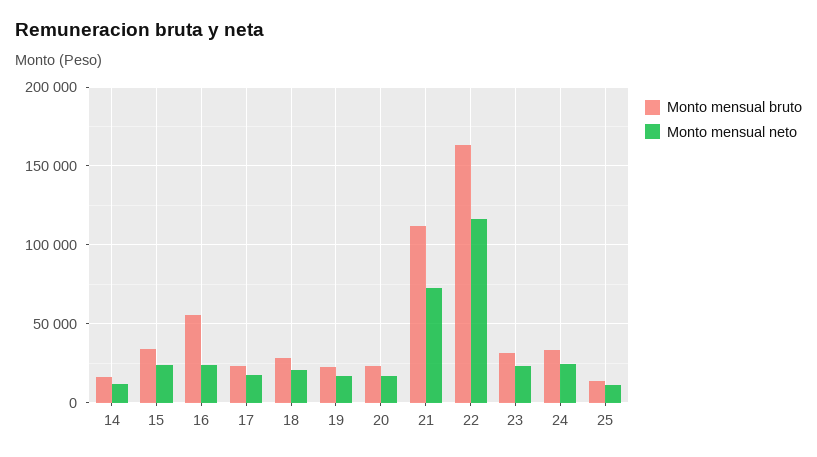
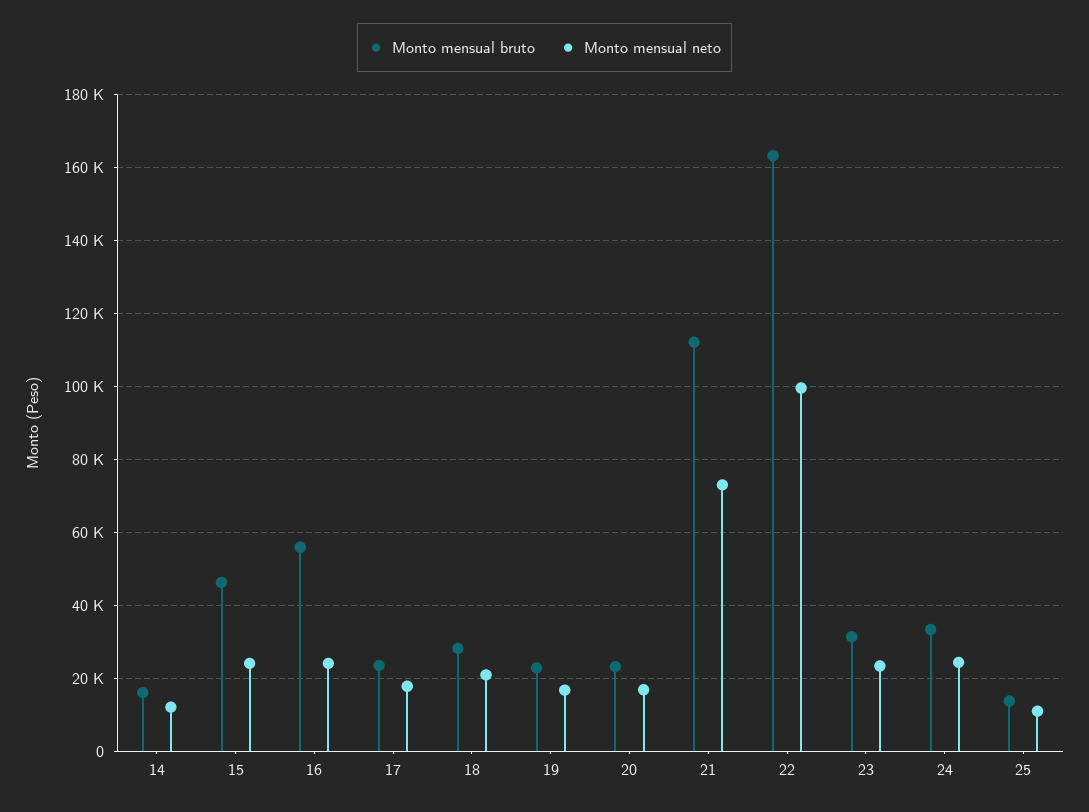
  {
    "Monto mensual bruto": {
      "14": 16000,
-     "15": 35000,
+     "15": 46000,
      "16": 56000,
      "17": 24000,
      "18": 28000,
      "19": 22000,
      "20": 24000,
      "21": 112000,
      "22": 164000,
      "23": 32000,
      "24": 34000,
      "25": 14000
    },
    "Monto mensual neto": {
      "14": 12000,
      "15": 24000,
      "16": 24000,
      "17": 18000,
      "18": 20000,
      "19": 16000,
      "20": 16000,
      "21": 72000,
-     "22": 115000,
+     "22": 100000,
      "23": 24000,
      "24": 24000,
      "25": 10000
    }
  }

